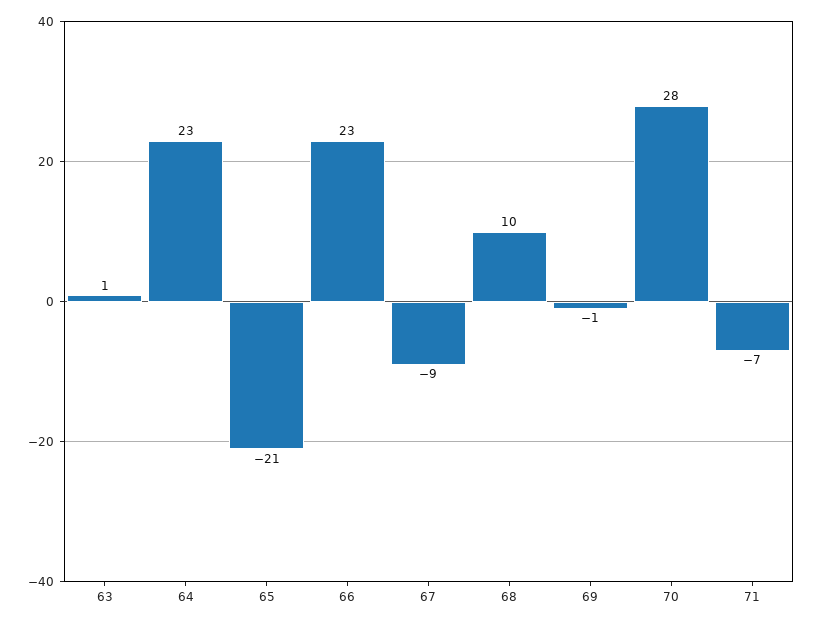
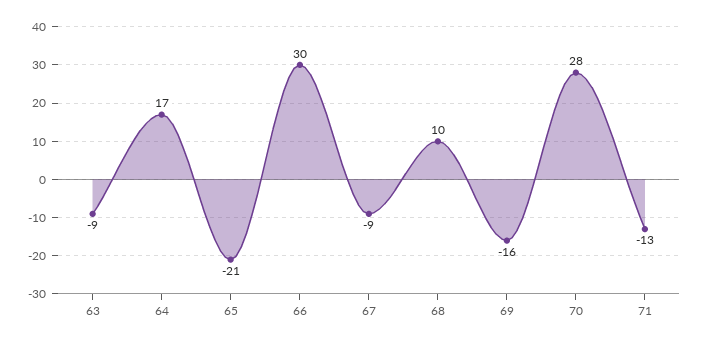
  {
-   "63": 1,
+   "63": -9,
-   "64": 23,
+   "64": 17,
    "65": -21,
-   "66": 23,
+   "66": 30,
    "67": -9,
    "68": 10,
-   "69": -1,
+   "69": -16,
    "70": 28,
-   "71": -7
+   "71": -13
  }

